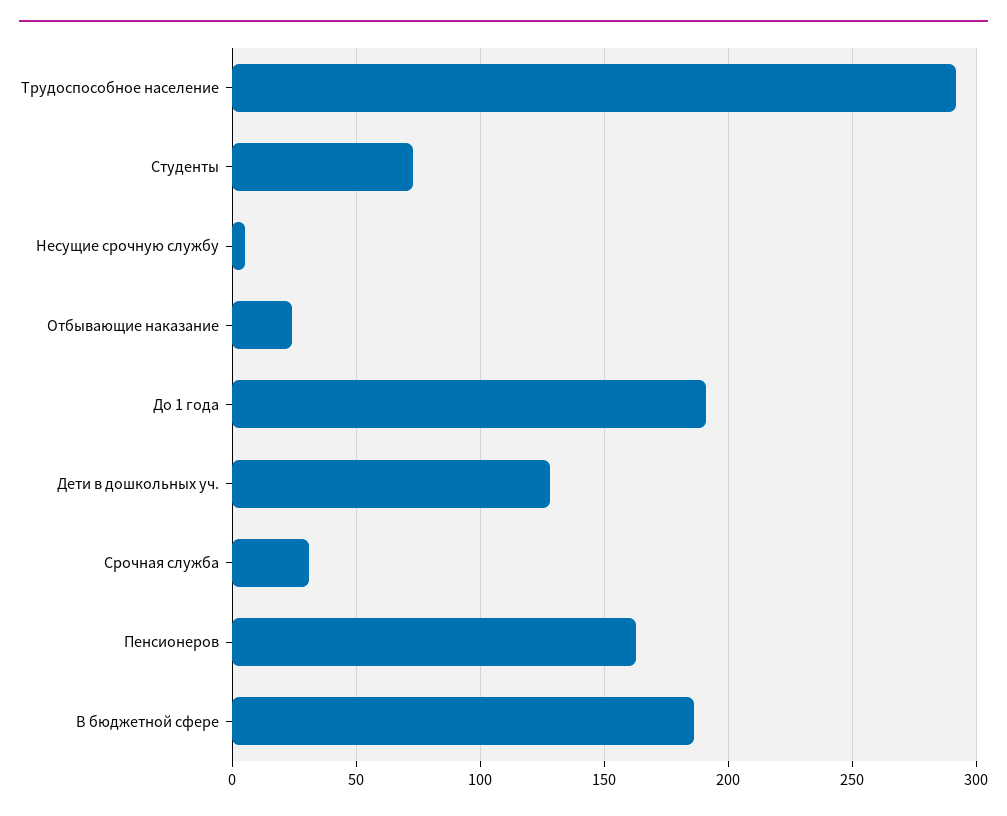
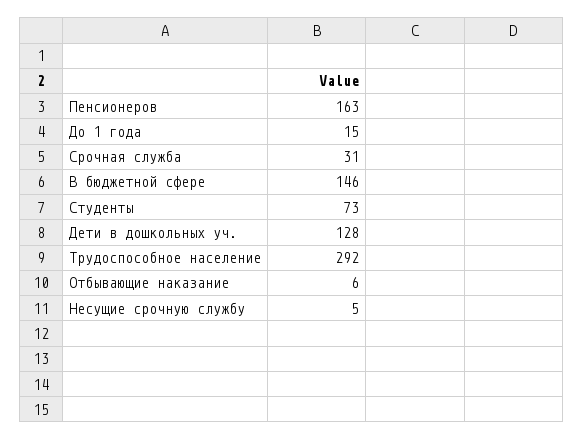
  {
    "Трудоспособное население": 292,
    "Студенты": 73,
    "Несущие срочную службу": 5,
-   "Отбывающие наказание": 25,
+   "Отбывающие наказание": 6,
-   "До 1 года": 190,
+   "До 1 года": 15,
    "Дети в дошкольных уч.": 128,
    "Срочная служба": 31,
    "Пенсионеров": 163,
-   "В бюджетной сфере": 185
+   "В бюджетной сфере": 146
  }

